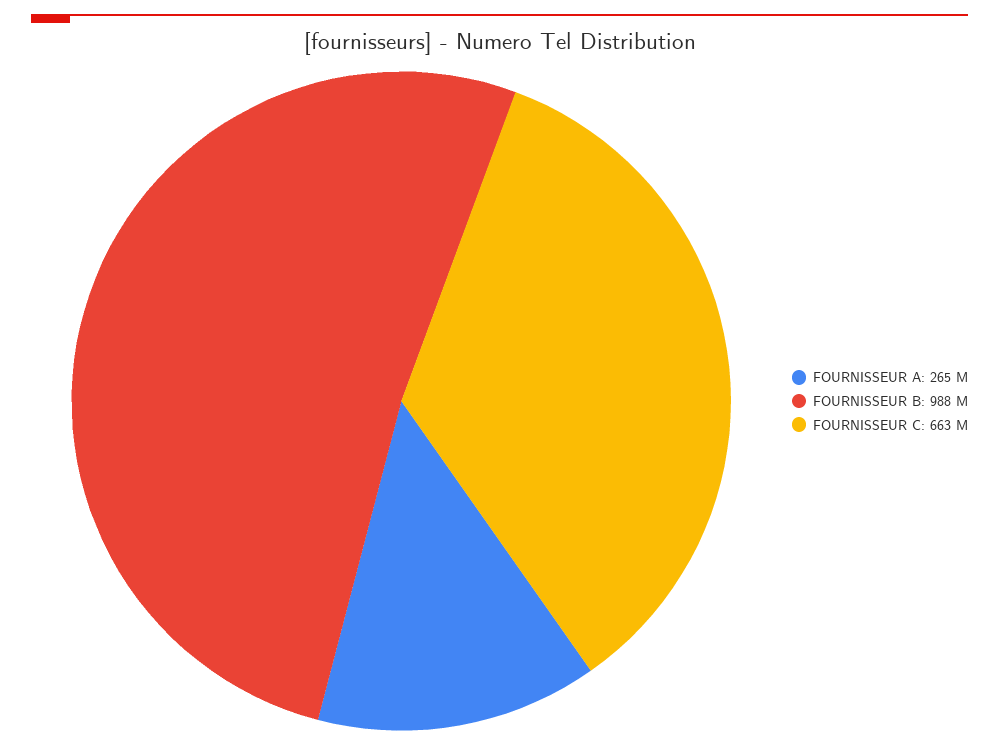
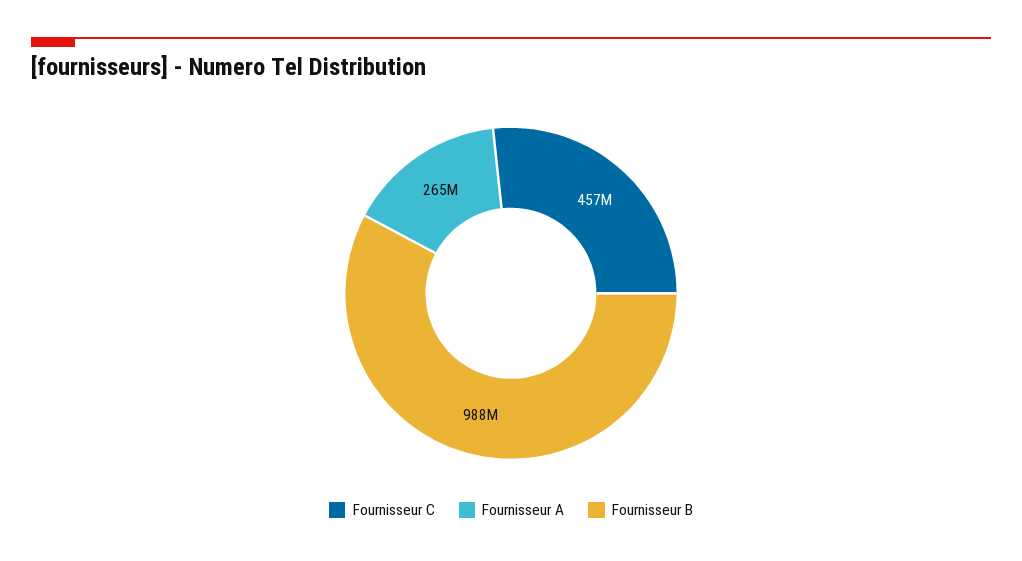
  {
    "FOURNISSEUR A": 265000000,
    "FOURNISSEUR B": 988000000,
-   "FOURNISSEUR C": 663000000
+   "FOURNISSEUR C": 457000000
  }

